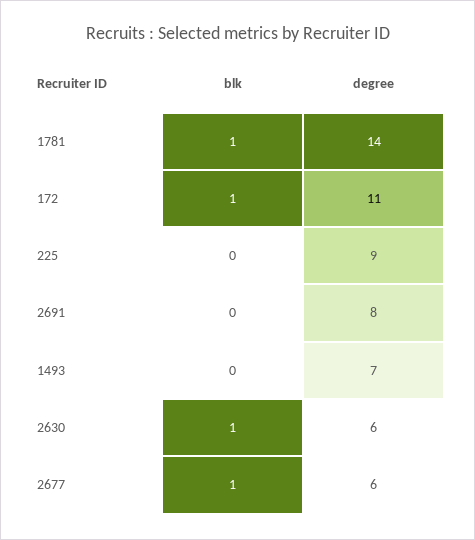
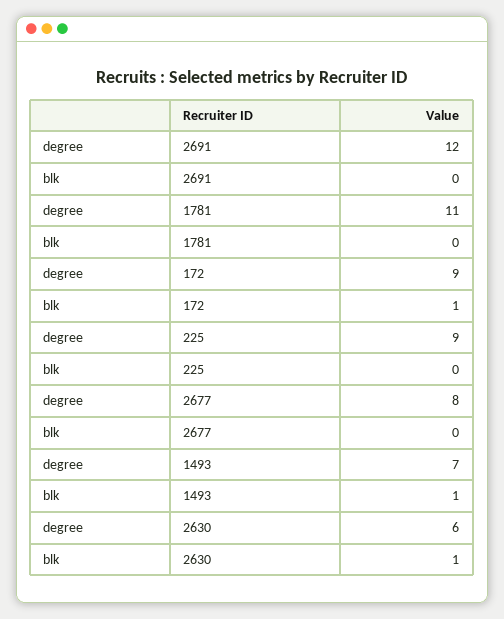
  {
    "blk": {
-     "1781": 1,
+     "1781": 0,
      "172": 1,
      "225": 0,
      "2691": 0,
-     "1493": 0,
+     "1493": 1,
      "2630": 1,
-     "2677": 1
+     "2677": 0
    },
    "degree": {
-     "1781": 14,
+     "1781": 11,
-     "172": 11,
+     "172": 9,
      "225": 9,
-     "2691": 8,
+     "2691": 12,
      "1493": 7,
      "2630": 6,
-     "2677": 6
+     "2677": 8
    }
  }

